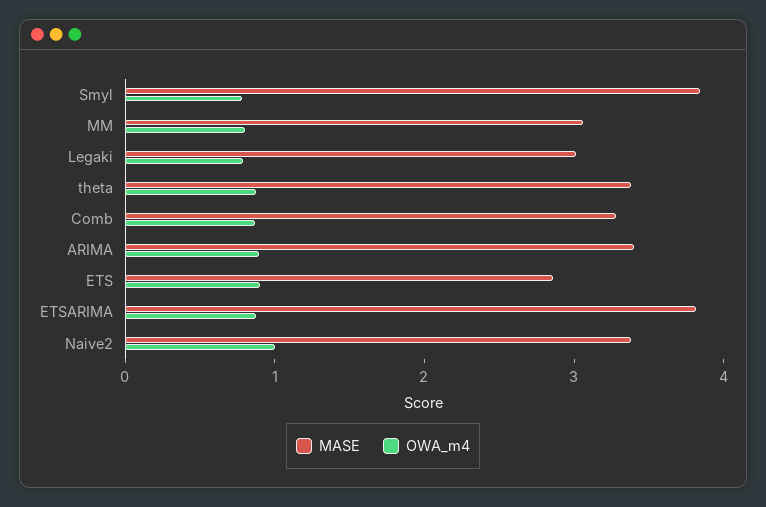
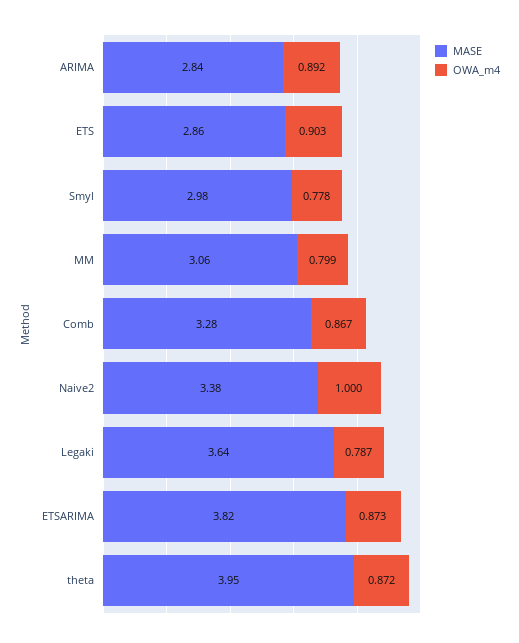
  {
    "MASE": {
-     "Smyl": 3.8,
+     "Smyl": 2.98,
      "MM": 3.06,
-     "Legaki": 3,
+     "Legaki": 3.64,
-     "theta": 3.4,
+     "theta": 3.95,
      "Comb": 3.28,
-     "ARIMA": 3.4,
+     "ARIMA": 2.84,
      "ETS": 2.86,
      "ETSARIMA": 3.82,
      "Naive2": 3.38
    },
    "OWA_m4": {
      "Smyl": 0.778,
      "MM": 0.799,
      "Legaki": 0.787,
      "theta": 0.872,
      "Comb": 0.867,
      "ARIMA": 0.892,
      "ETS": 0.903,
      "ETSARIMA": 0.873,
      "Naive2": 1
    }
  }

